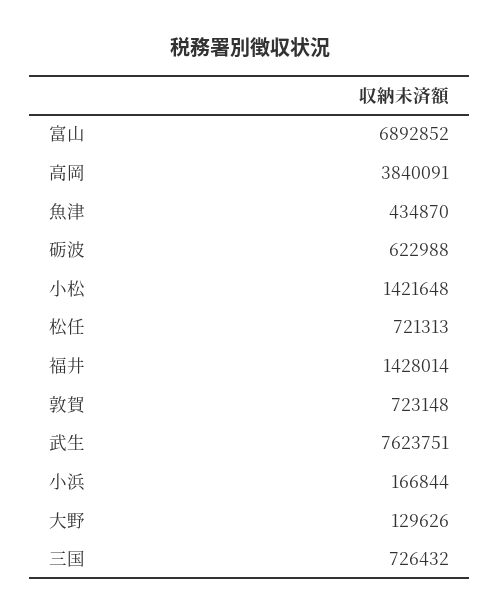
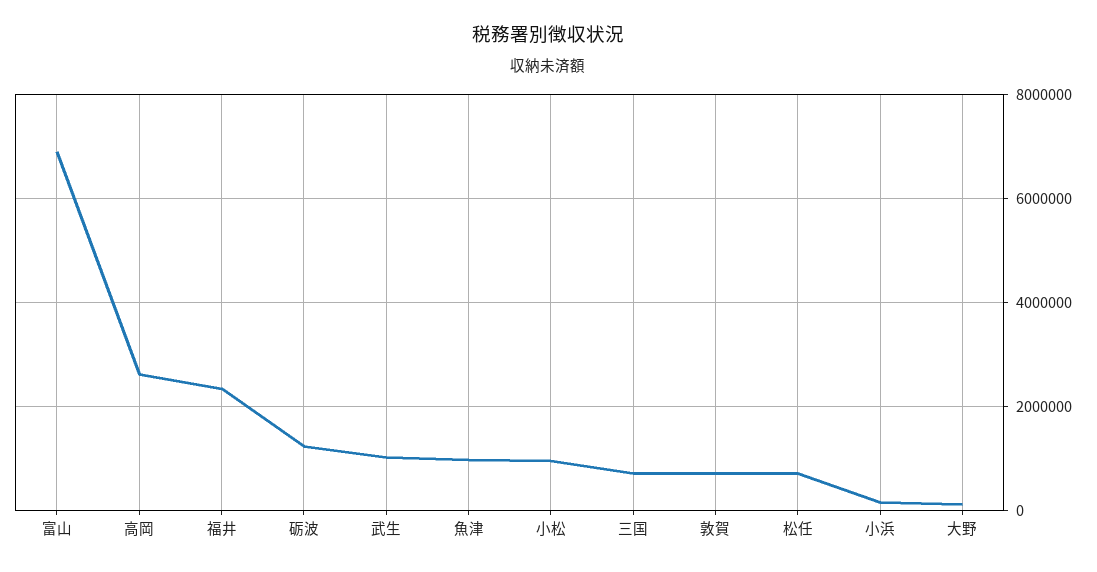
  {
    "富山": 6892852,
-   "高岡": 3840091,
+   "高岡": 2600000,
-   "魚津": 434870,
+   "魚津": 1000000,
-   "砺波": 622988,
+   "砺波": 1200000,
-   "小松": 1421648,
+   "小松": 1000000,
    "松任": 721313,
-   "福井": 1428014,
+   "福井": 2400000,
    "敦賀": 723148,
-   "武生": 7623751,
+   "武生": 1000000,
    "小浜": 166844,
    "大野": 129626,
    "三国": 726432
  }

